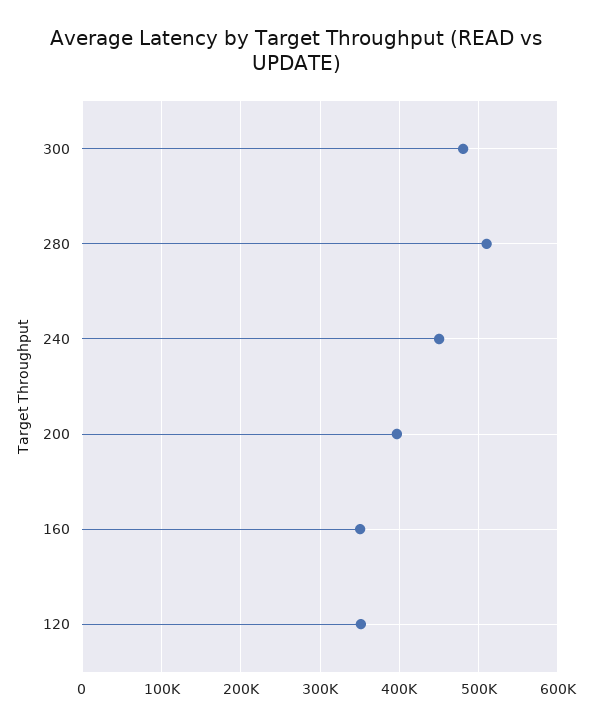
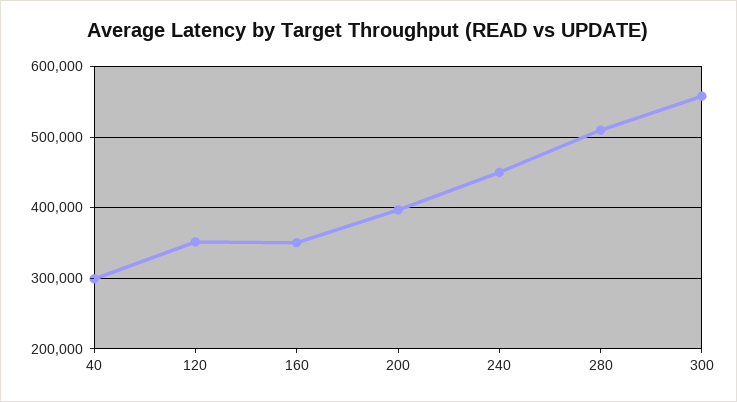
  {
-   "300": 480000,
+   "300": 560000,
    "280": 510000,
    "240": 450000,
    "200": 400000,
    "160": 350000,
-   "120": 350000
+   "120": 350000,
+   "40": 300000
  }

